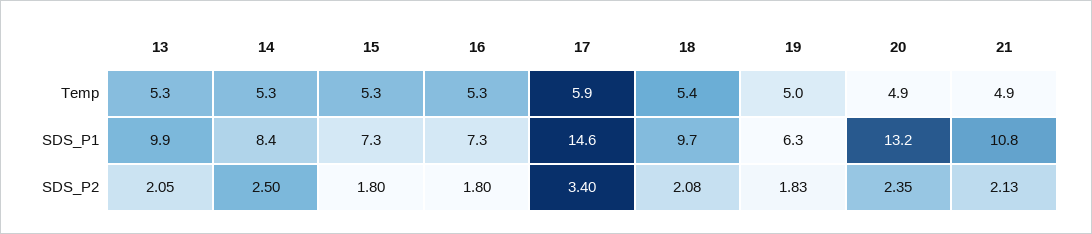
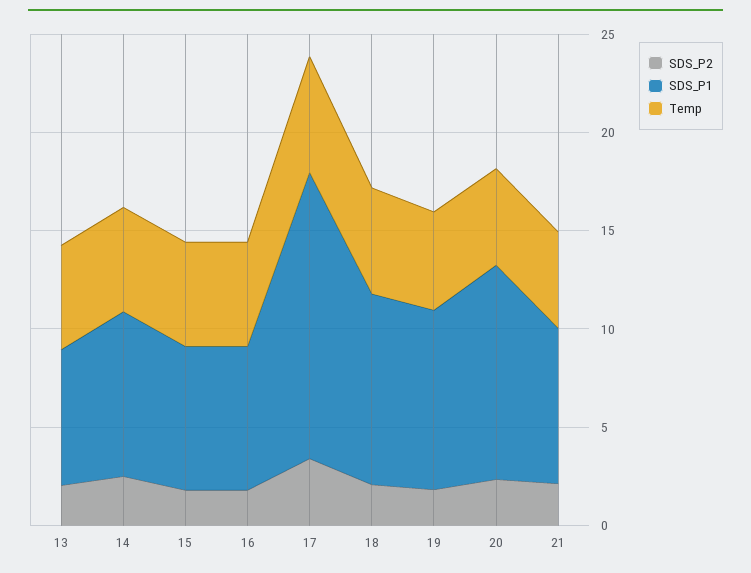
  {
    "Temp": {
      "13": 5.3,
      "14": 5.3,
      "15": 5.3,
      "16": 5.3,
      "17": 5.9,
      "18": 5.4,
      "19": 5,
      "20": 4.9,
      "21": 4.9
    },
    "SDS_P1": {
-     "13": 9.9,
+     "13": 7,
      "14": 8.4,
      "15": 7.3,
      "16": 7.3,
      "17": 14.6,
      "18": 9.7,
-     "19": 6.3,
+     "19": 9,
-     "20": 13.2,
+     "20": 11,
-     "21": 10.8
+     "21": 8
    },
    "SDS_P2": {
      "13": 2.05,
      "14": 2.5,
      "15": 1.8,
      "16": 1.8,
      "17": 3.4,
      "18": 2.08,
      "19": 1.83,
      "20": 2.35,
      "21": 2.13
    }
  }

